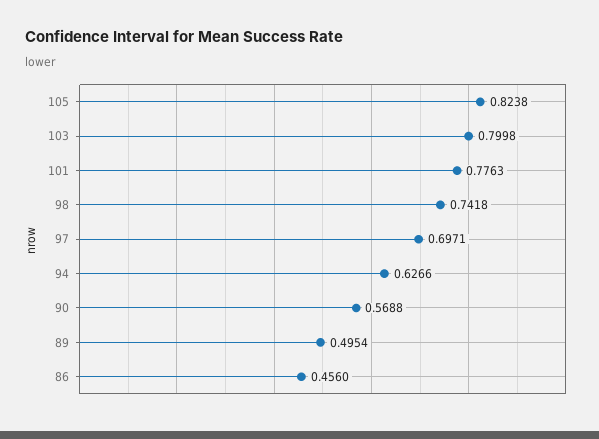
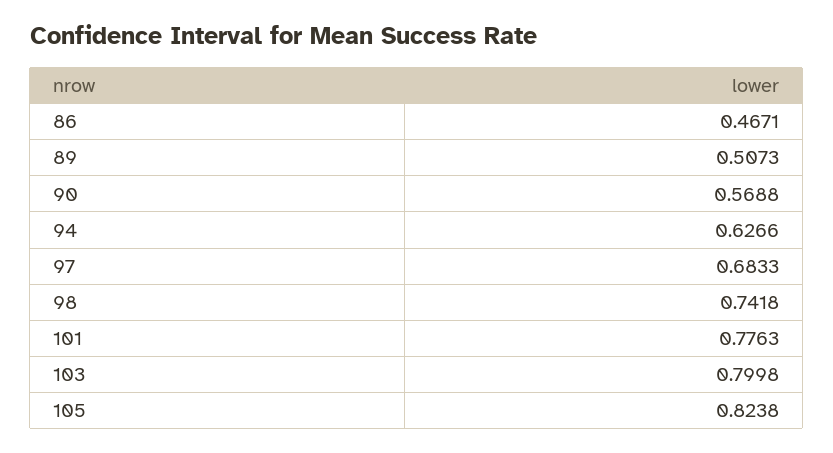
  {
    "105": 0.8238,
    "103": 0.7998,
    "101": 0.7763,
    "98": 0.7418,
-   "97": 0.6971,
+   "97": 0.6833,
    "94": 0.6266,
    "90": 0.5688,
-   "89": 0.4954,
+   "89": 0.5073,
-   "86": 0.456
+   "86": 0.4671
  }

